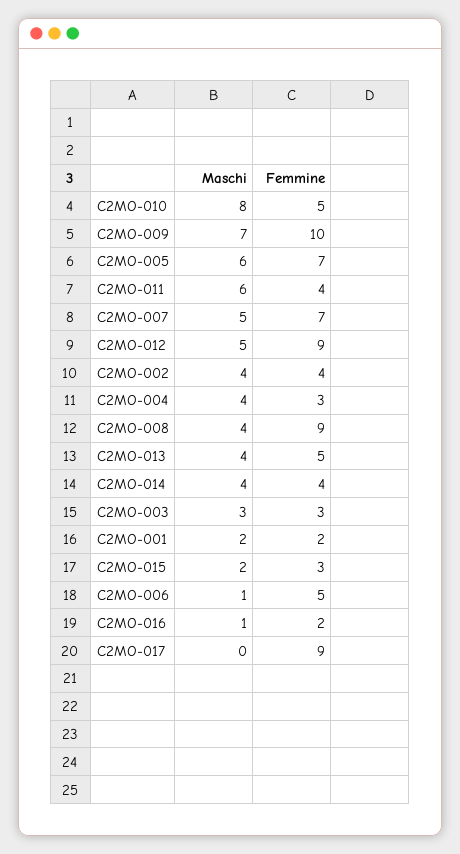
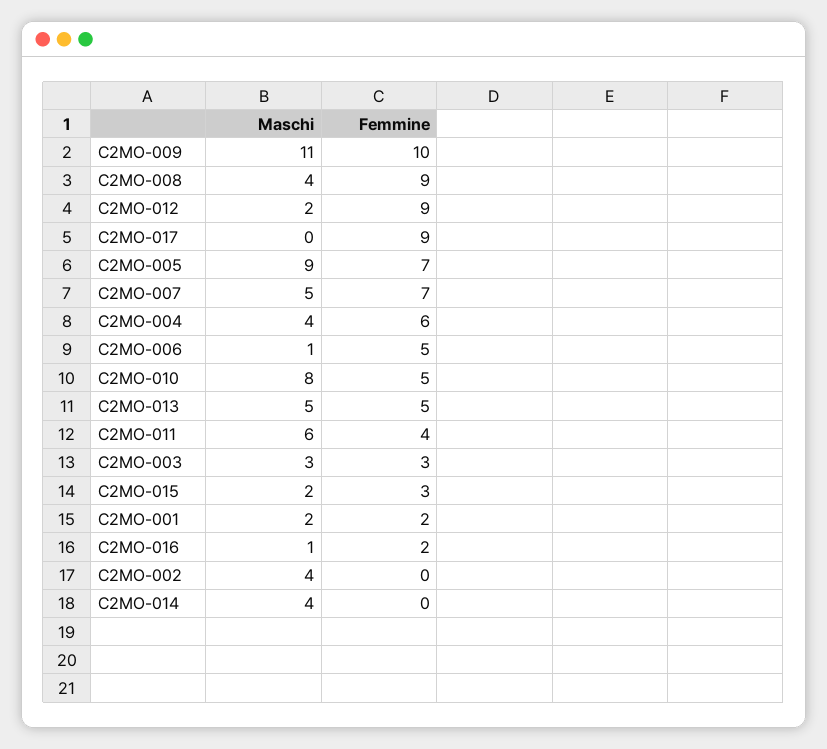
  {
    "Maschi": {
      "C2MO-010": 8,
-     "C2MO-009": 7,
+     "C2MO-009": 11,
-     "C2MO-005": 6,
+     "C2MO-005": 9,
      "C2MO-011": 6,
      "C2MO-007": 5,
-     "C2MO-012": 5,
+     "C2MO-012": 2,
      "C2MO-002": 4,
      "C2MO-004": 4,
      "C2MO-008": 4,
-     "C2MO-013": 4,
+     "C2MO-013": 5,
      "C2MO-014": 4,
      "C2MO-003": 3,
      "C2MO-001": 2,
      "C2MO-015": 2,
      "C2MO-006": 1,
      "C2MO-016": 1,
      "C2MO-017": 0
    },
    "Femmine": {
      "C2MO-010": 5,
      "C2MO-009": 10,
      "C2MO-005": 7,
      "C2MO-011": 4,
      "C2MO-007": 7,
      "C2MO-012": 9,
-     "C2MO-002": 4,
+     "C2MO-002": 0,
-     "C2MO-004": 3,
+     "C2MO-004": 6,
      "C2MO-008": 9,
      "C2MO-013": 5,
-     "C2MO-014": 4,
+     "C2MO-014": 0,
      "C2MO-003": 3,
      "C2MO-001": 2,
      "C2MO-015": 3,
      "C2MO-006": 5,
      "C2MO-016": 2,
      "C2MO-017": 9
    }
  }

